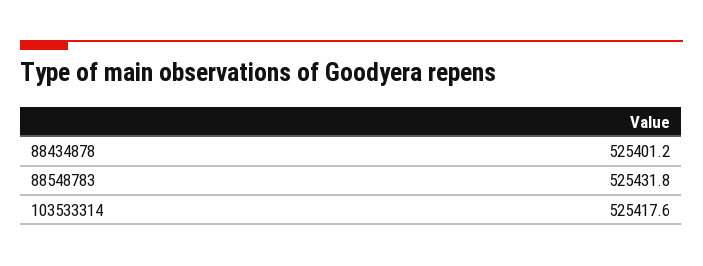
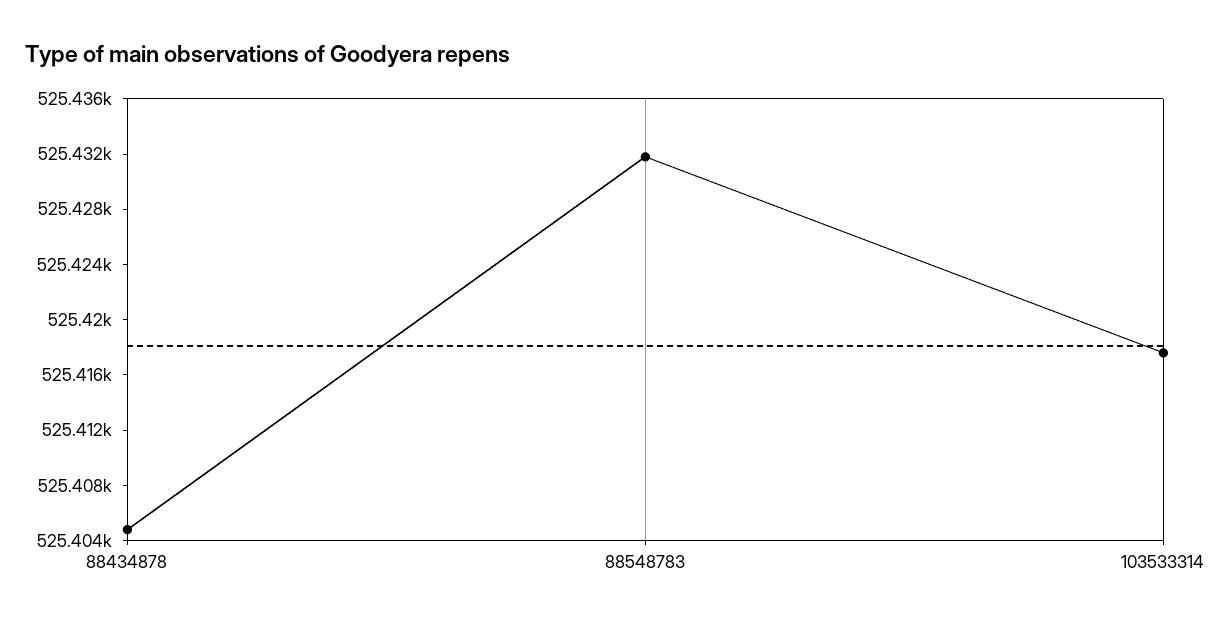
  {
-   "88434878": 525401.2,
+   "88434878": 525405,
    "88548783": 525431.8,
    "103533314": 525417.6
  }

